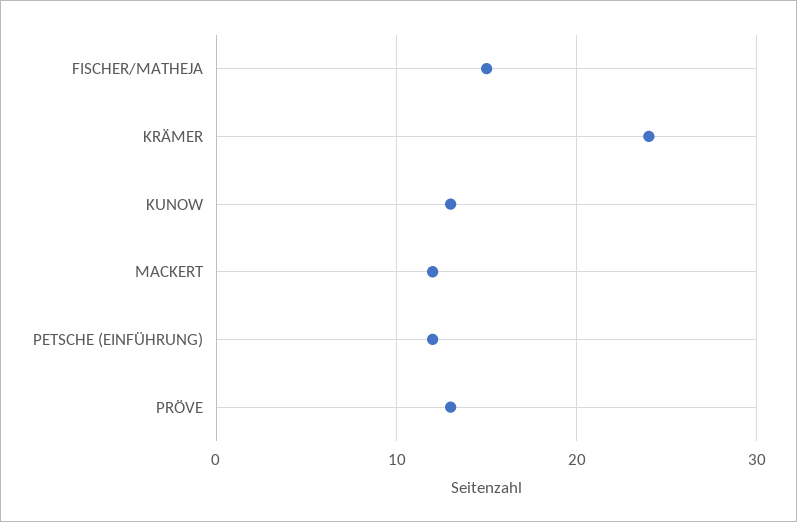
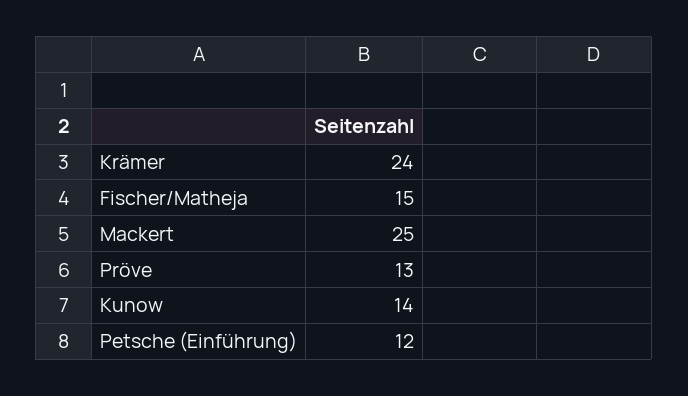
  {
    "FISCHER/MATHEJA": 15,
    "KRÄMER": 24,
-   "KUNOW": 13,
+   "KUNOW": 14,
-   "MACKERT": 12,
+   "MACKERT": 25,
    "PETSCHE (EINFÜHRUNG)": 12,
    "PRÖVE": 13
  }

